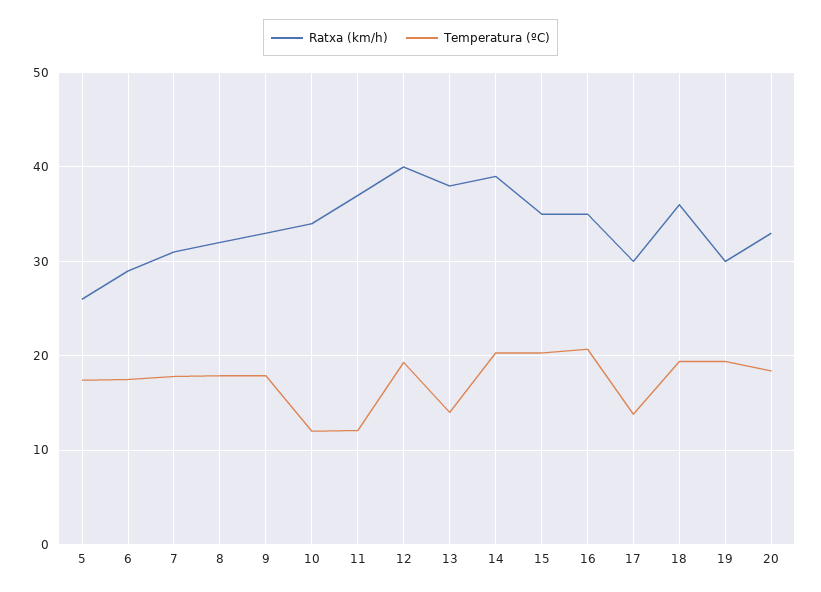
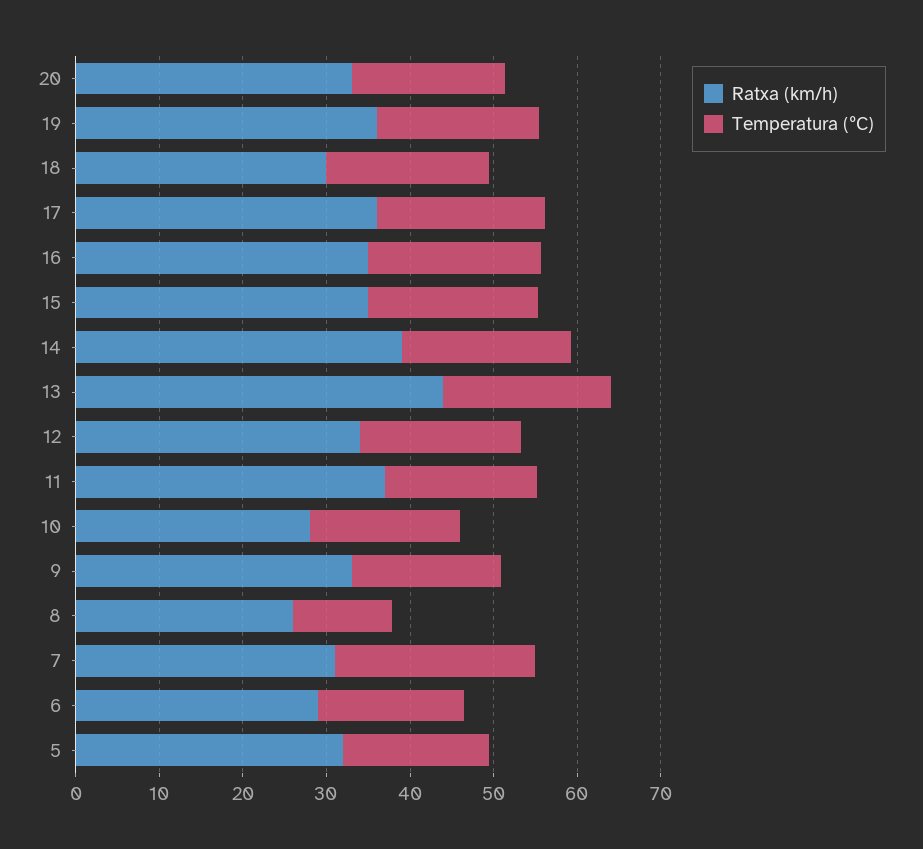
  {
    "Ratxa (km/h)": {
-     "5": 26,
+     "5": 32,
      "6": 29,
      "7": 31,
-     "8": 32,
+     "8": 26,
      "9": 33,
-     "10": 34,
+     "10": 28,
      "11": 37,
-     "12": 40,
+     "12": 34,
-     "13": 38,
+     "13": 44,
      "14": 39,
      "15": 35,
      "16": 35,
-     "17": 30,
+     "17": 36,
-     "18": 36,
+     "18": 30,
-     "19": 30,
+     "19": 36,
      "20": 33
    },
    "Temperatura (ºC)": {
      "5": 17,
      "6": 18,
-     "7": 18,
+     "7": 24,
-     "8": 18,
+     "8": 12,
      "9": 18,
-     "10": 12,
+     "10": 18,
-     "11": 12,
+     "11": 18,
      "12": 19,
-     "13": 14,
+     "13": 20,
      "14": 20,
      "15": 20,
      "16": 21,
-     "17": 14,
+     "17": 20,
      "18": 19,
      "19": 19,
      "20": 18
    }
  }

